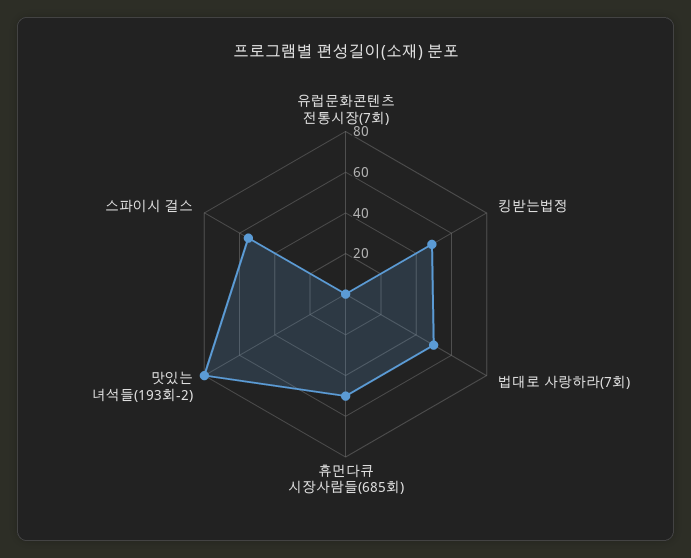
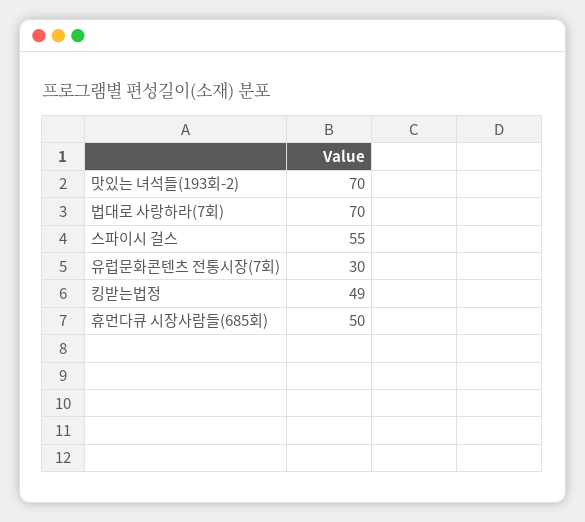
  {
-   "유럽문화콘텐츠 전통시장(7회)": 0,
+   "유럽문화콘텐츠 전통시장(7회)": 30,
    "킹받는법정": 49,
-   "법대로 사랑하라(7회)": 50,
+   "법대로 사랑하라(7회)": 70,
    "휴먼다큐 시장사람들(685회)": 50,
-   "맛있는 녀석들(193회-2)": 80,
+   "맛있는 녀석들(193회-2)": 70,
    "스파이시 걸스": 55
  }

